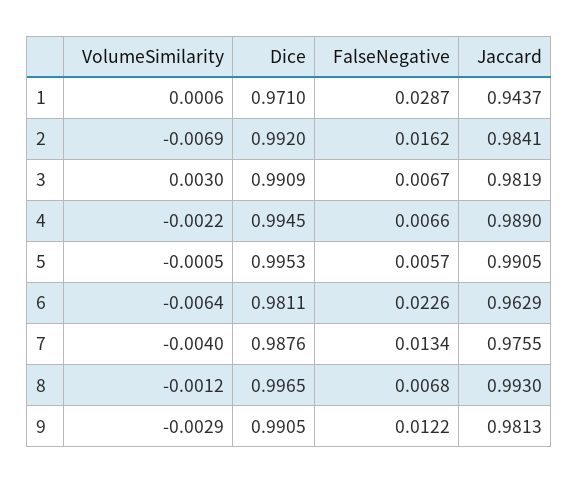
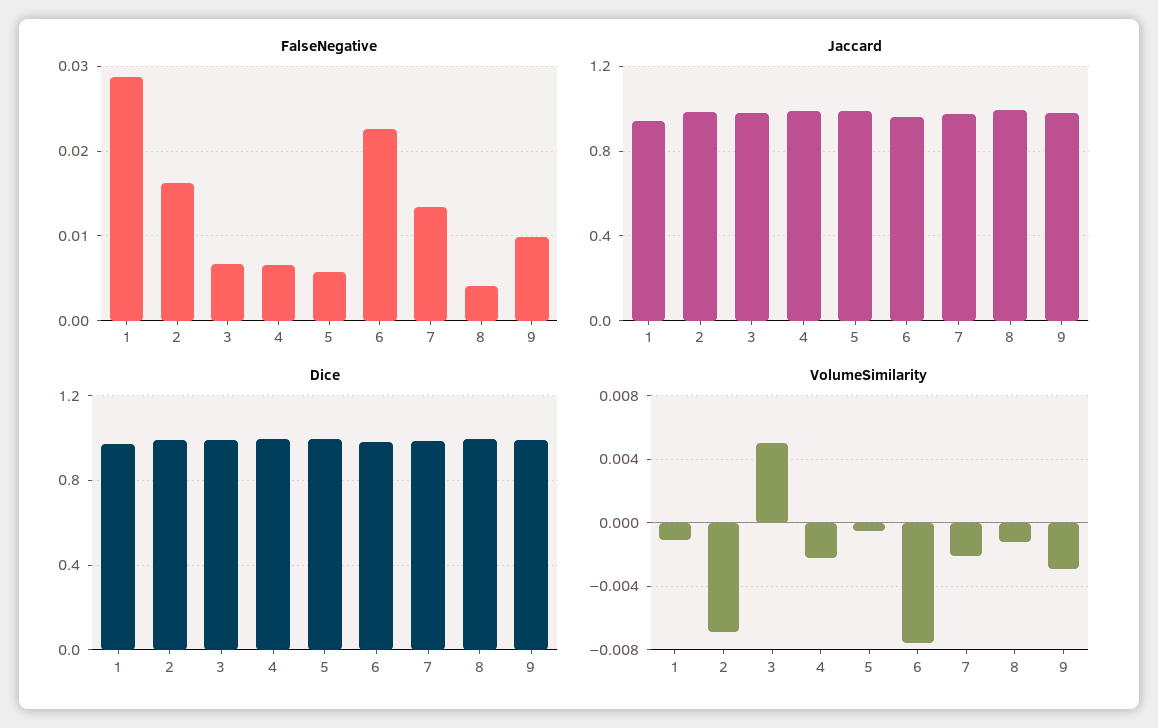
  {
    "VolumeSimilarity": {
-     "1": 0.0006,
+     "1": -0.001,
      "2": -0.0069,
-     "3": 0.003,
+     "3": 0.005,
      "4": -0.0022,
      "5": -0.0005,
-     "6": -0.0064,
+     "6": -0.0075,
-     "7": -0.004,
+     "7": -0.002,
      "8": -0.0012,
      "9": -0.0029
    },
    "Dice": {
      "1": 0.971,
      "2": 0.992,
      "3": 0.9909,
      "4": 0.9945,
      "5": 0.9953,
      "6": 0.9811,
      "7": 0.9876,
      "8": 0.9965,
      "9": 0.9905
    },
    "FalseNegative": {
      "1": 0.0287,
      "2": 0.0162,
      "3": 0.0067,
      "4": 0.0066,
      "5": 0.0057,
      "6": 0.0226,
      "7": 0.0134,
-     "8": 0.0068,
+     "8": 0.004,
-     "9": 0.0122
+     "9": 0.01
    },
    "Jaccard": {
      "1": 0.9437,
      "2": 0.9841,
      "3": 0.9819,
      "4": 0.989,
      "5": 0.9905,
      "6": 0.9629,
      "7": 0.9755,
      "8": 0.993,
      "9": 0.9813
    }
  }

